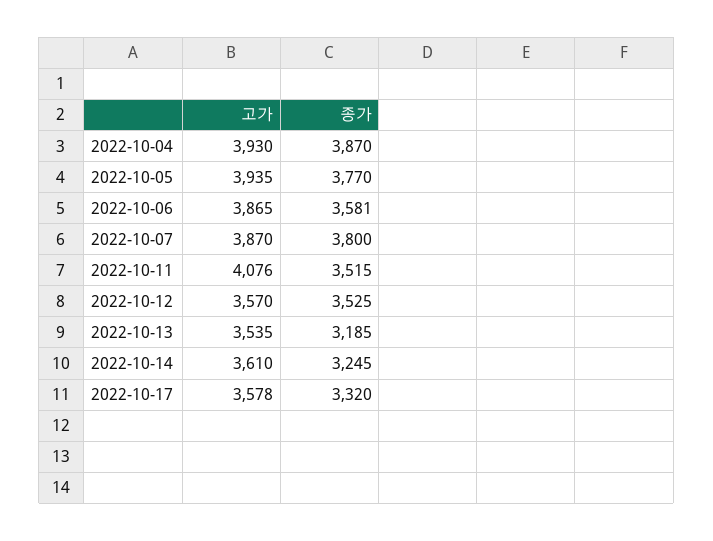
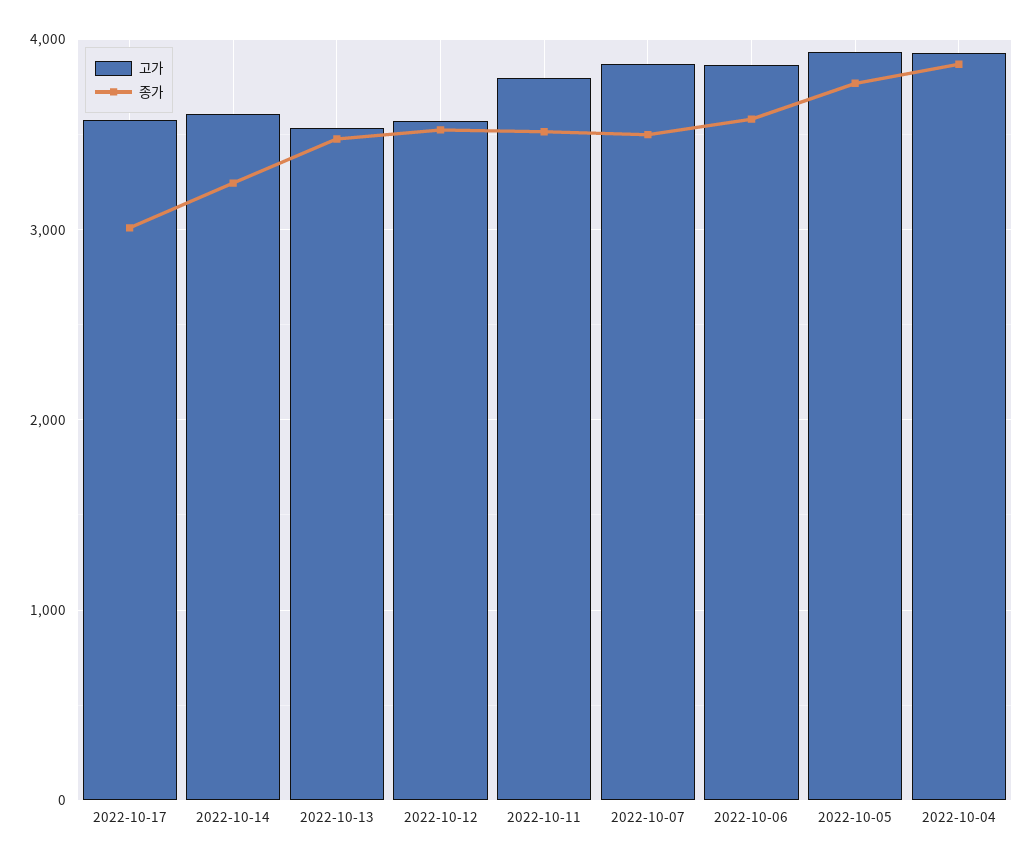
  {
    "고가": {
      "2022-10-04": 3930,
      "2022-10-05": 3935,
      "2022-10-06": 3865,
      "2022-10-07": 3870,
-     "2022-10-11": 4076,
+     "2022-10-11": 3800,
      "2022-10-12": 3570,
      "2022-10-13": 3535,
      "2022-10-14": 3610,
      "2022-10-17": 3578
    },
    "종가": {
      "2022-10-04": 3870,
      "2022-10-05": 3770,
      "2022-10-06": 3581,
-     "2022-10-07": 3800,
+     "2022-10-07": 3500,
      "2022-10-11": 3515,
      "2022-10-12": 3525,
-     "2022-10-13": 3185,
+     "2022-10-13": 3500,
      "2022-10-14": 3245,
-     "2022-10-17": 3320
+     "2022-10-17": 3000
    }
  }

